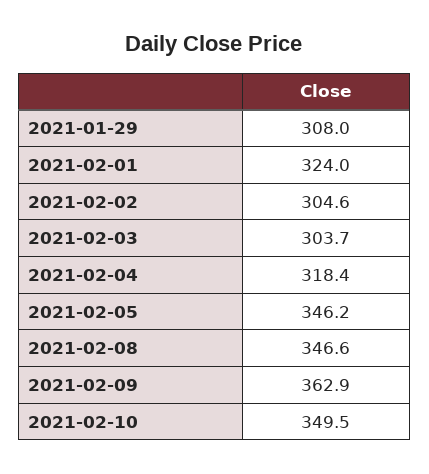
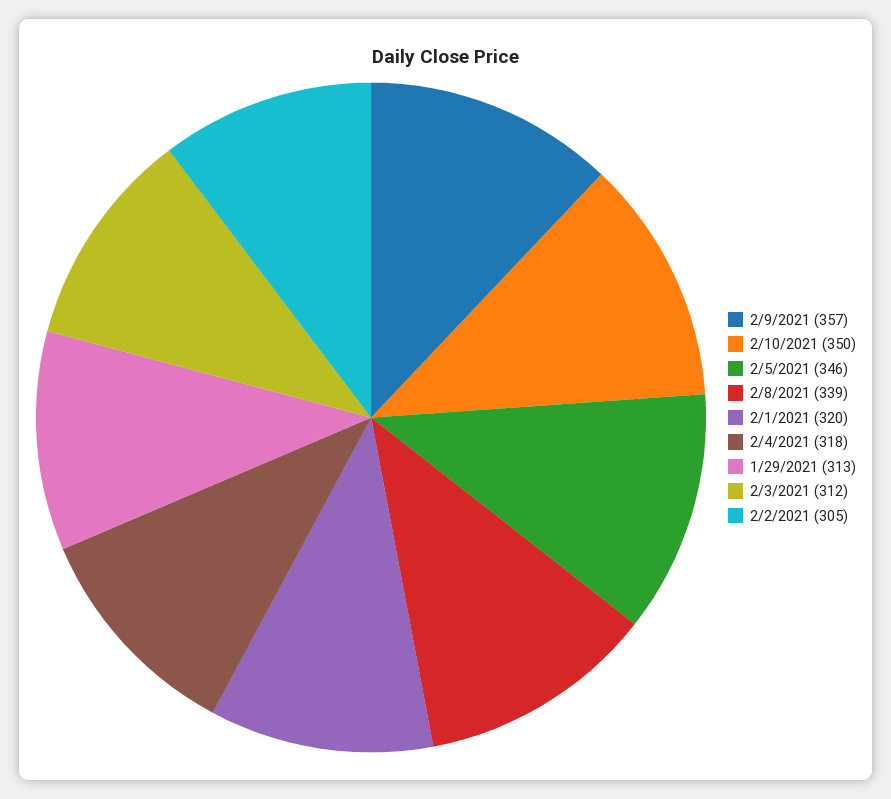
  {
-   "2021-01-29": 308,
+   "2021-01-29": 313,
-   "2021-02-01": 324,
+   "2021-02-01": 320,
    "2021-02-02": 304.6,
-   "2021-02-03": 303.7,
+   "2021-02-03": 312,
    "2021-02-04": 318.4,
    "2021-02-05": 346.2,
-   "2021-02-08": 346.6,
+   "2021-02-08": 339,
-   "2021-02-09": 362.9,
+   "2021-02-09": 357,
    "2021-02-10": 349.5
  }

